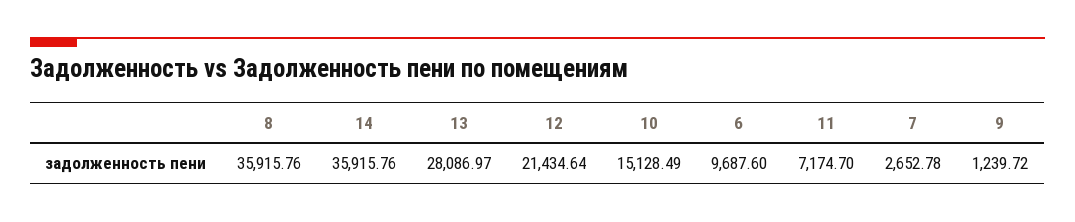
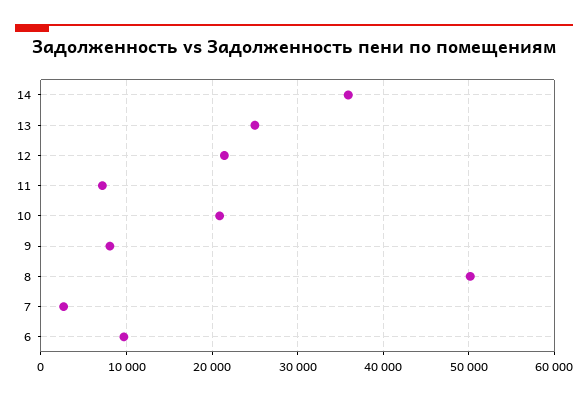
  {
-   "8": 35915.76,
+   "8": 50000,
    "14": 35915.76,
-   "13": 28086.97,
+   "13": 25000,
    "12": 21434.64,
-   "10": 15128.49,
+   "10": 21000,
    "6": 9687.6,
    "11": 7174.7,
    "7": 2652.78,
-   "9": 1239.72
+   "9": 8000
  }

